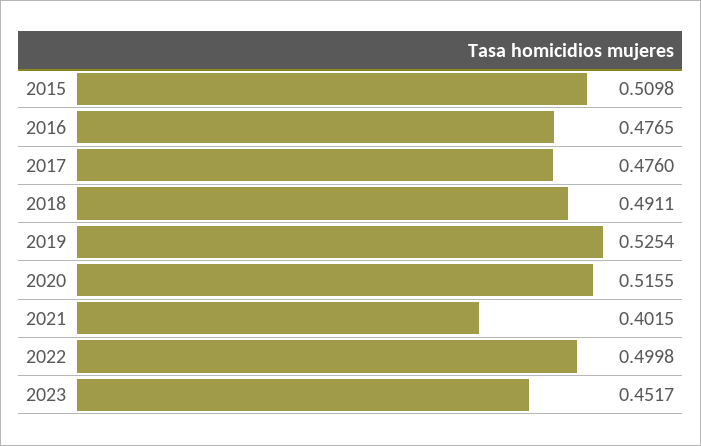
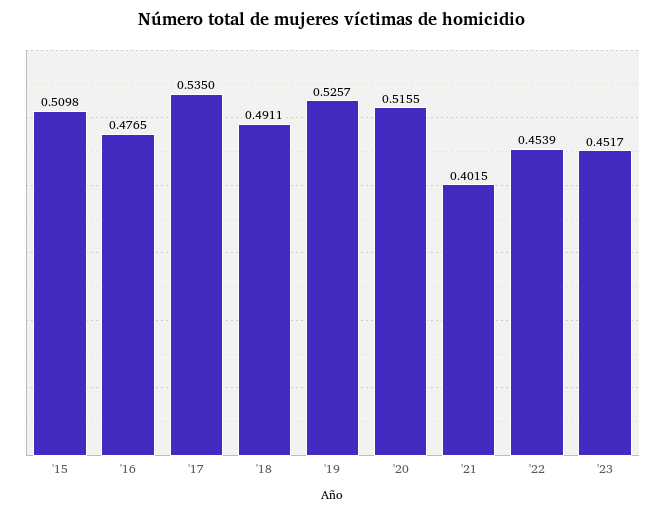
  {
    "2015": 0.5098,
    "2016": 0.4765,
-   "2017": 0.476,
+   "2017": 0.535,
    "2018": 0.4911,
-   "2019": 0.5254,
+   "2019": 0.5257,
    "2020": 0.5155,
    "2021": 0.4015,
-   "2022": 0.4998,
+   "2022": 0.4539,
    "2023": 0.4517
  }

